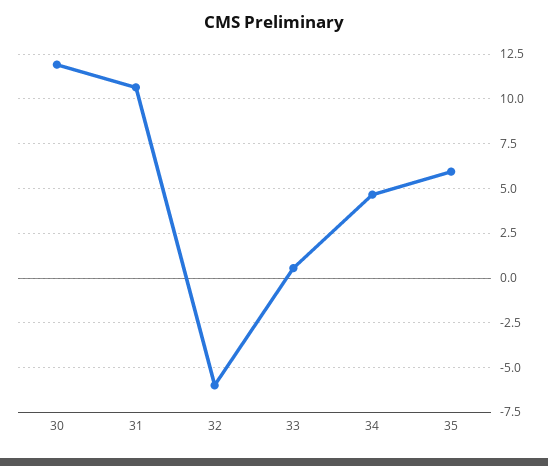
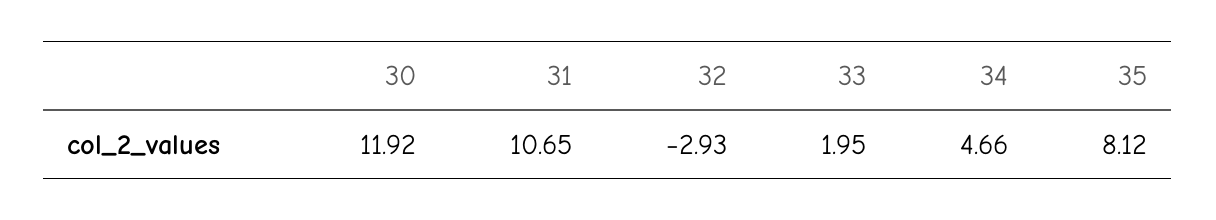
  {
    "30": 11.92,
    "31": 10.65,
-   "32": -6,
+   "32": -2.93,
-   "33": 0.5,
+   "33": 1.95,
    "34": 4.66,
-   "35": 6
+   "35": 8.12
  }

